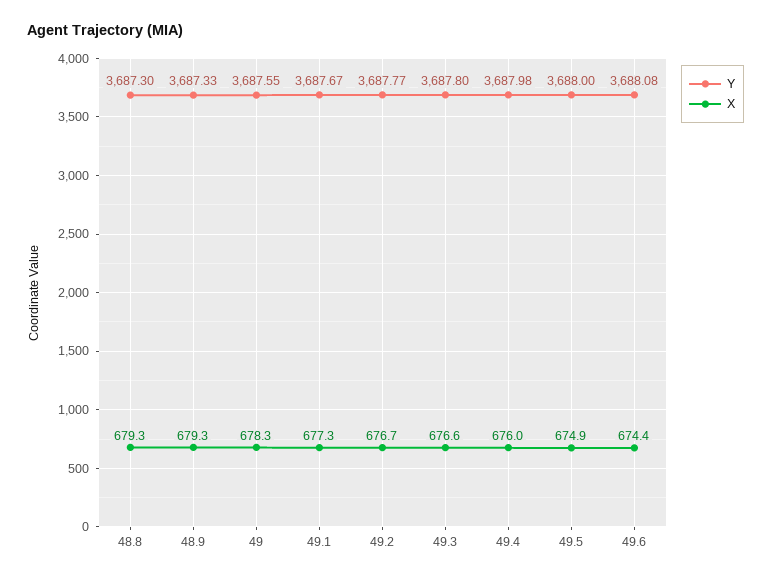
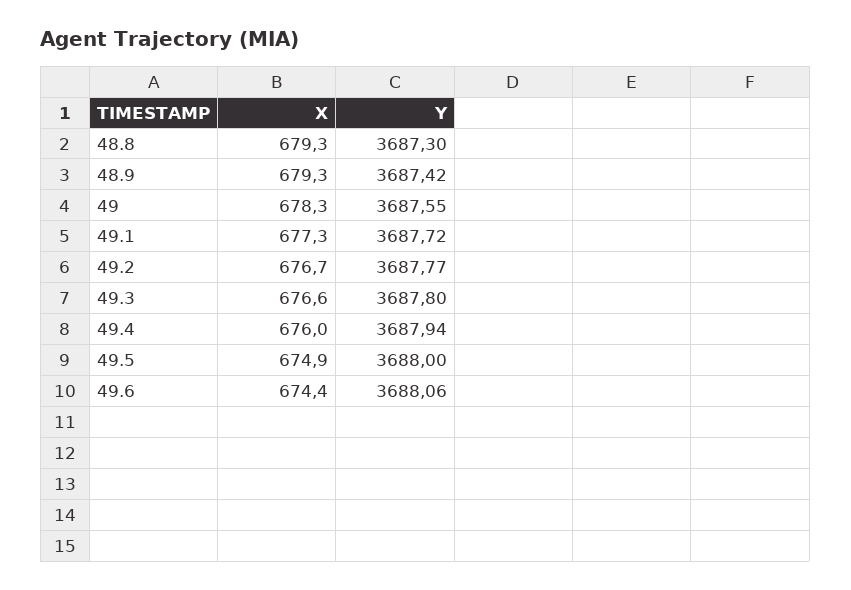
  {
    "Y": {
      "48.8": 3687.3,
-     "48.9": 3687.33,
+     "48.9": 3687.42,
      "49": 3687.55,
-     "49.1": 3687.67,
+     "49.1": 3687.72,
      "49.2": 3687.77,
      "49.3": 3687.8,
-     "49.4": 3687.98,
+     "49.4": 3687.94,
      "49.5": 3688,
-     "49.6": 3688.08
+     "49.6": 3688.06
    },
    "X": {
      "48.8": 679.3,
      "48.9": 679.3,
      "49": 678.3,
      "49.1": 677.3,
      "49.2": 676.7,
      "49.3": 676.6,
      "49.4": 676,
      "49.5": 674.9,
      "49.6": 674.4
    }
  }

